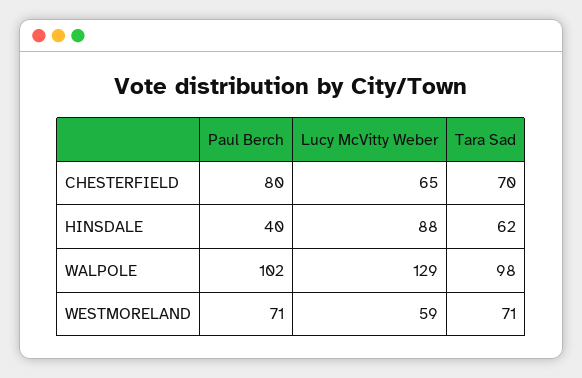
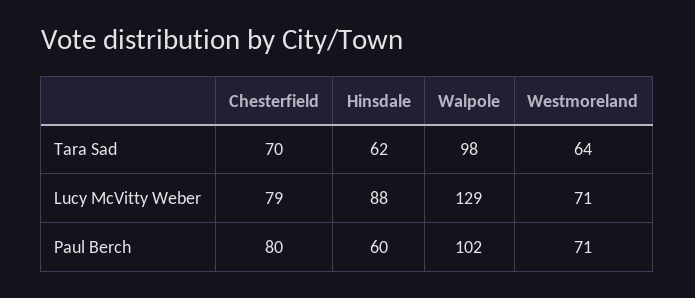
  {
    "Paul Berch": {
      "CHESTERFIELD": 80,
-     "HINSDALE": 40,
+     "HINSDALE": 60,
      "WALPOLE": 102,
      "WESTMORELAND": 71
    },
    "Lucy McVitty Weber": {
-     "CHESTERFIELD": 65,
+     "CHESTERFIELD": 79,
      "HINSDALE": 88,
      "WALPOLE": 129,
-     "WESTMORELAND": 59
+     "WESTMORELAND": 71
    },
    "Tara Sad": {
      "CHESTERFIELD": 70,
      "HINSDALE": 62,
      "WALPOLE": 98,
-     "WESTMORELAND": 71
+     "WESTMORELAND": 64
    }
  }

